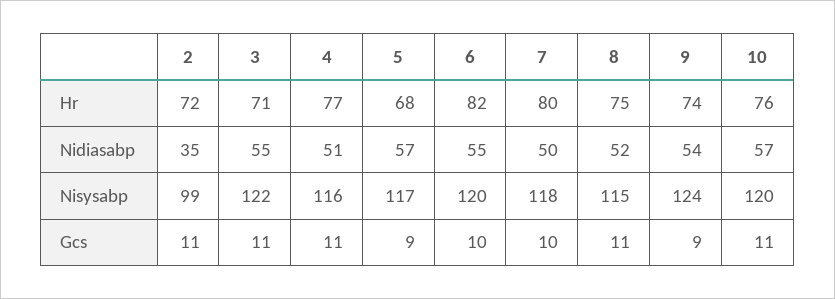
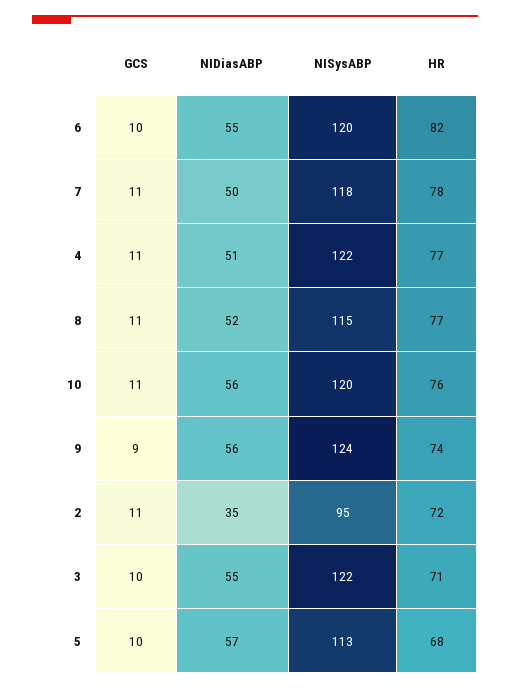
  {
    "2": {
      "Hr": 72,
      "Nidiasabp": 35,
-     "Nisysabp": 99,
+     "Nisysabp": 95,
      "Gcs": 11
    },
    "3": {
      "Hr": 71,
      "Nidiasabp": 55,
      "Nisysabp": 122,
-     "Gcs": 11
+     "Gcs": 10
    },
    "4": {
      "Hr": 77,
      "Nidiasabp": 51,
-     "Nisysabp": 116,
+     "Nisysabp": 122,
      "Gcs": 11
    },
    "5": {
      "Hr": 68,
      "Nidiasabp": 57,
-     "Nisysabp": 117,
+     "Nisysabp": 113,
-     "Gcs": 9
+     "Gcs": 10
    },
    "6": {
      "Hr": 82,
      "Nidiasabp": 55,
      "Nisysabp": 120,
      "Gcs": 10
    },
    "7": {
-     "Hr": 80,
+     "Hr": 78,
      "Nidiasabp": 50,
      "Nisysabp": 118,
-     "Gcs": 10
+     "Gcs": 11
    },
    "8": {
-     "Hr": 75,
+     "Hr": 77,
      "Nidiasabp": 52,
      "Nisysabp": 115,
      "Gcs": 11
    },
    "9": {
      "Hr": 74,
-     "Nidiasabp": 54,
+     "Nidiasabp": 56,
      "Nisysabp": 124,
      "Gcs": 9
    },
    "10": {
      "Hr": 76,
-     "Nidiasabp": 57,
+     "Nidiasabp": 56,
      "Nisysabp": 120,
      "Gcs": 11
    }
  }

